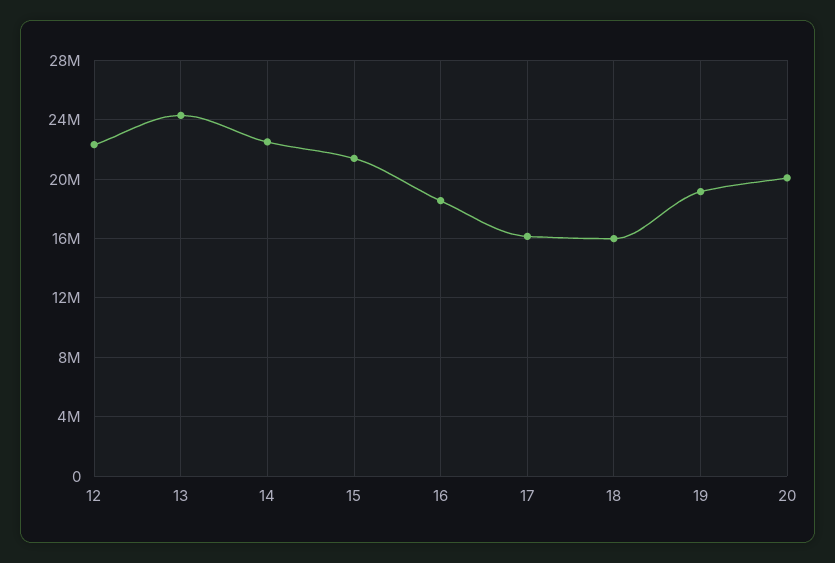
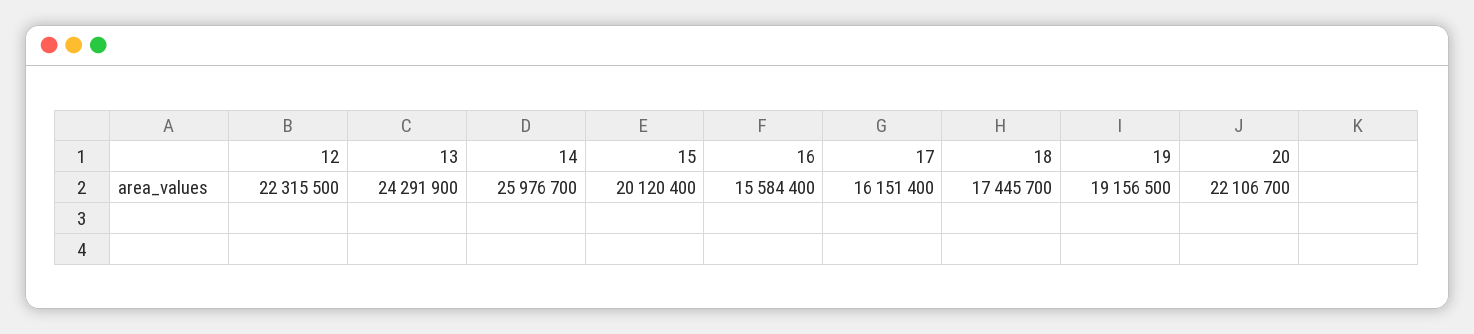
  {
    "12": 22315500,
    "13": 24291900,
-   "14": 22500000,
+   "14": 25976700,
-   "15": 21500000,
+   "15": 20120400,
-   "16": 18500000,
+   "16": 15584400,
    "17": 16151400,
-   "18": 16000000,
+   "18": 17445700,
    "19": 19156500,
-   "20": 20000000
+   "20": 22106700
  }

